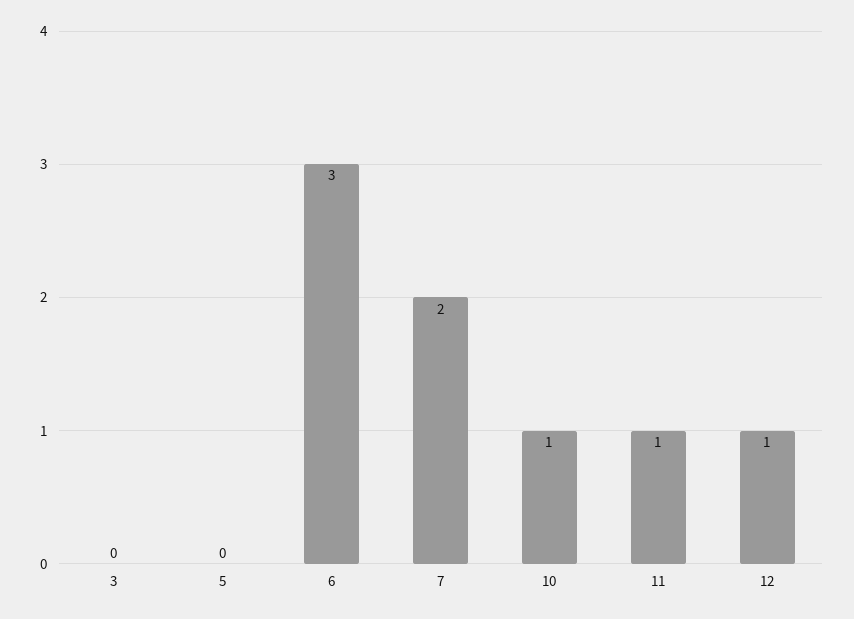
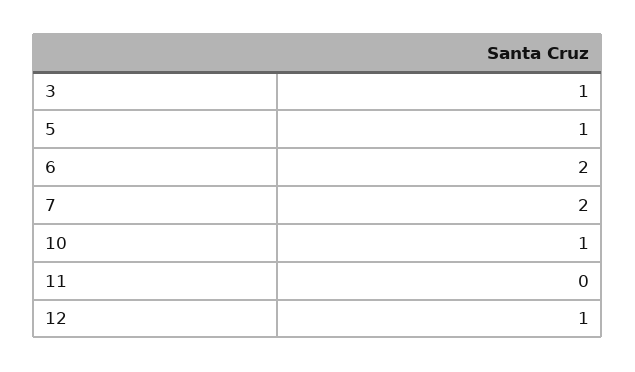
  {
-   "3": 0,
+   "3": 1,
-   "5": 0,
+   "5": 1,
-   "6": 3,
+   "6": 2,
    "7": 2,
    "10": 1,
-   "11": 1,
+   "11": 0,
    "12": 1
  }

